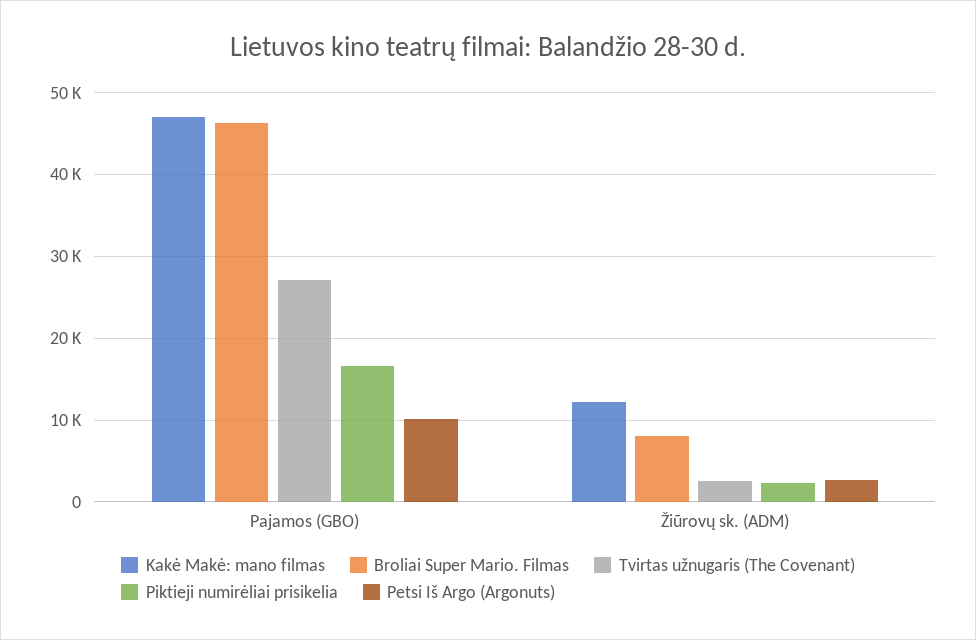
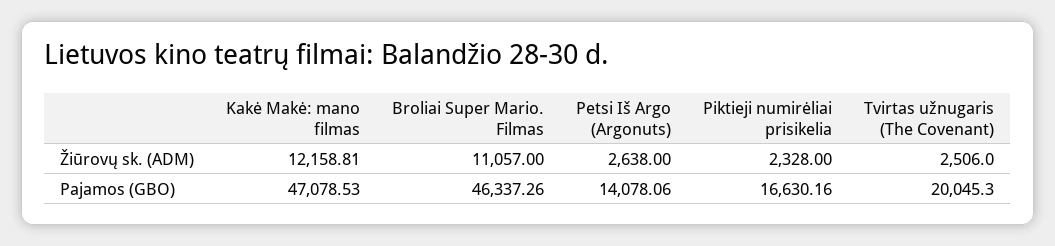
  {
    "Kakė Makė: mano filmas": {
      "Pajamos (GBO)": 47078.53,
      "Žiūrovų sk. (ADM)": 12158.81
    },
    "Broliai Super Mario. Filmas": {
      "Pajamos (GBO)": 46337.26,
-     "Žiūrovų sk. (ADM)": 8000
+     "Žiūrovų sk. (ADM)": 11057
    },
    "Tvirtas užnugaris (The Covenant)": {
-     "Pajamos (GBO)": 27000,
+     "Pajamos (GBO)": 20045.3,
      "Žiūrovų sk. (ADM)": 2506
    },
    "Piktieji numirėliai prisikelia": {
      "Pajamos (GBO)": 16630.16,
      "Žiūrovų sk. (ADM)": 2328
    },
    "Petsi Iš Argo (Argonuts)": {
-     "Pajamos (GBO)": 10000,
+     "Pajamos (GBO)": 14078.06,
      "Žiūrovų sk. (ADM)": 2638
    }
  }

